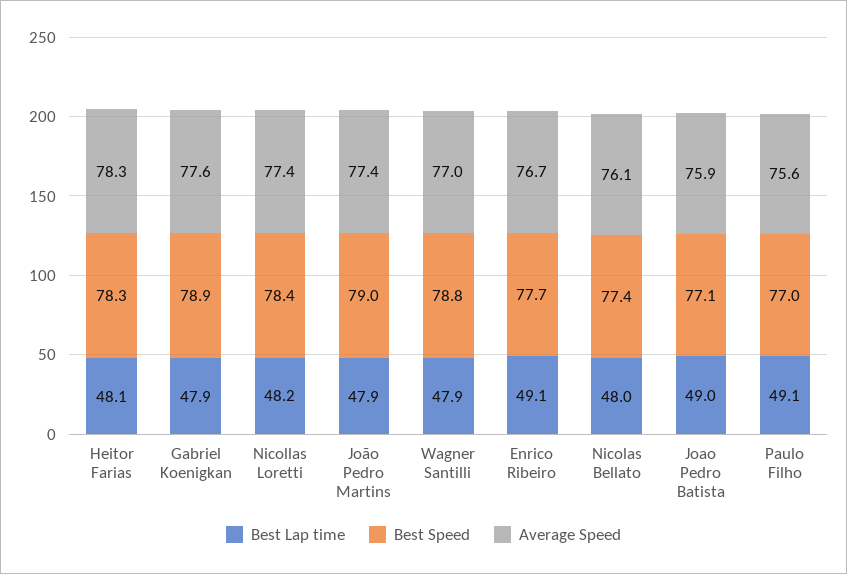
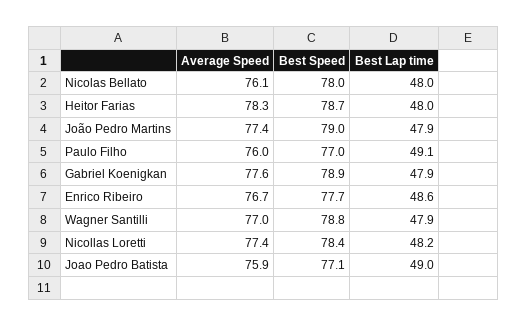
  {
    "Best Lap time": {
-     "Heitor Farias": 48.1,
+     "Heitor Farias": 48,
      "Gabriel Koenigkan": 47.9,
      "Nicollas Loretti": 48.2,
      "João Pedro Martins": 47.9,
      "Wagner Santilli": 47.9,
-     "Enrico Ribeiro": 49.1,
+     "Enrico Ribeiro": 48.6,
      "Nicolas Bellato": 48,
      "Joao Pedro Batista": 49,
      "Paulo Filho": 49.1
    },
    "Best Speed": {
-     "Heitor Farias": 78.3,
+     "Heitor Farias": 78.7,
      "Gabriel Koenigkan": 78.9,
      "Nicollas Loretti": 78.4,
      "João Pedro Martins": 79,
      "Wagner Santilli": 78.8,
      "Enrico Ribeiro": 77.7,
-     "Nicolas Bellato": 77.4,
+     "Nicolas Bellato": 78,
      "Joao Pedro Batista": 77.1,
      "Paulo Filho": 77
    },
    "Average Speed": {
      "Heitor Farias": 78.3,
      "Gabriel Koenigkan": 77.6,
      "Nicollas Loretti": 77.4,
      "João Pedro Martins": 77.4,
      "Wagner Santilli": 77,
      "Enrico Ribeiro": 76.7,
      "Nicolas Bellato": 76.1,
      "Joao Pedro Batista": 75.9,
-     "Paulo Filho": 75.6
+     "Paulo Filho": 76
    }
  }

